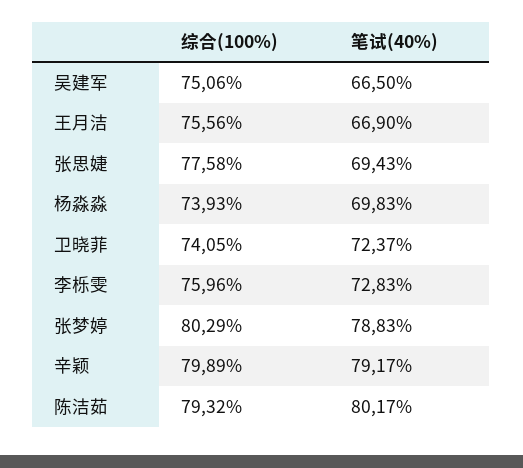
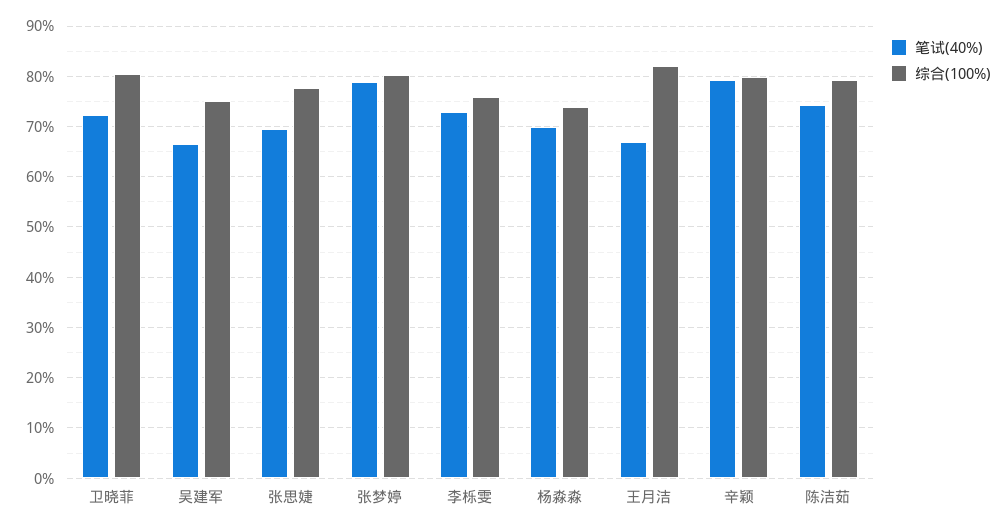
  {
    "综合(100%)": {
      "吴建军": 75.06,
-     "王月洁": 75.56,
+     "王月洁": 82,
      "张思婕": 77.58,
      "杨淼淼": 73.93,
-     "卫晓菲": 74.05,
+     "卫晓菲": 80,
      "李栎雯": 75.96,
      "张梦婷": 80.29,
      "辛颖": 79.89,
      "陈洁茹": 79.32
    },
    "笔试(40%)": {
      "吴建军": 66.5,
      "王月洁": 66.9,
      "张思婕": 69.43,
      "杨淼淼": 69.83,
      "卫晓菲": 72.37,
      "李栎雯": 72.83,
      "张梦婷": 78.83,
      "辛颖": 79.17,
-     "陈洁茹": 80.17
+     "陈洁茹": 74
    }
  }

